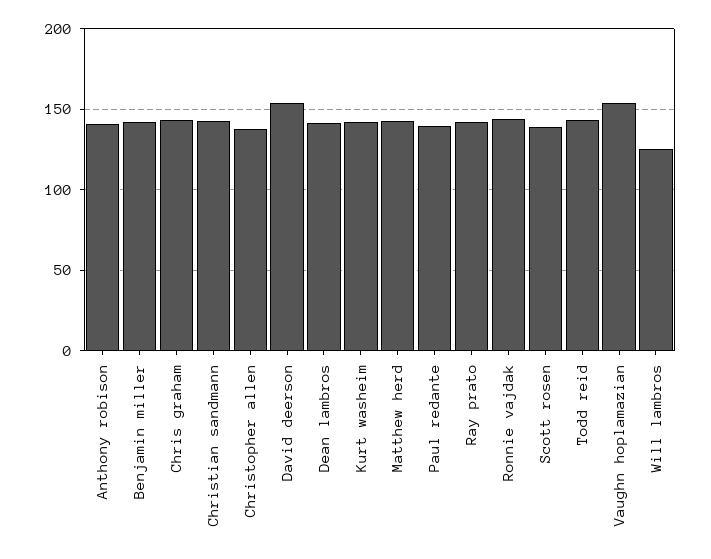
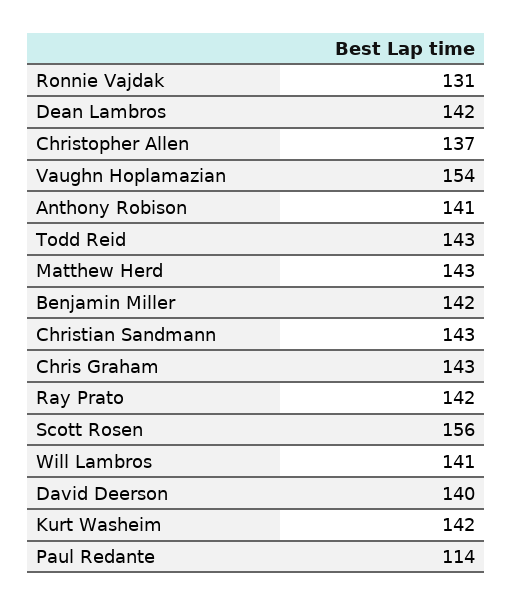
  {
    "Anthony robison": 141,
    "Benjamin miller": 142,
    "Chris graham": 143,
    "Christian sandmann": 143,
    "Christopher allen": 137,
-   "David deerson": 155,
+   "David deerson": 140,
    "Dean lambros": 142,
    "Kurt washeim": 142,
    "Matthew herd": 143,
-   "Paul redante": 140,
+   "Paul redante": 114,
    "Ray prato": 142,
-   "Ronnie vajdak": 145,
+   "Ronnie vajdak": 131,
-   "Scott rosen": 140,
+   "Scott rosen": 156,
    "Todd reid": 143,
    "Vaughn hoplamazian": 154,
-   "Will lambros": 125
+   "Will lambros": 141
  }

